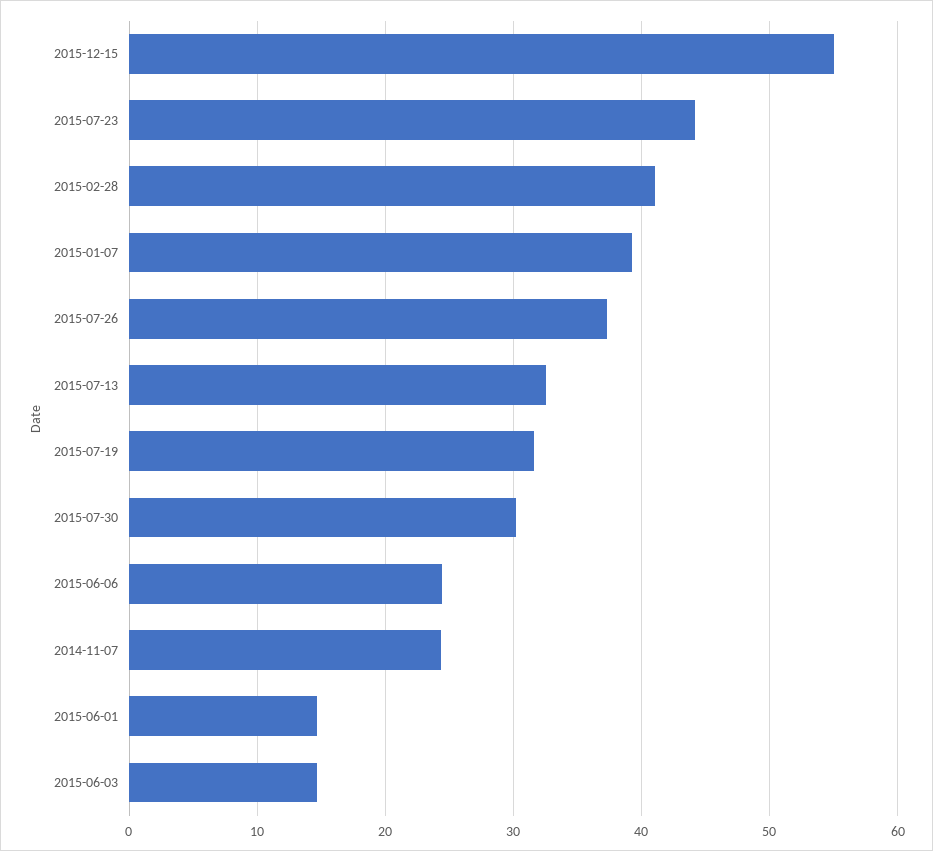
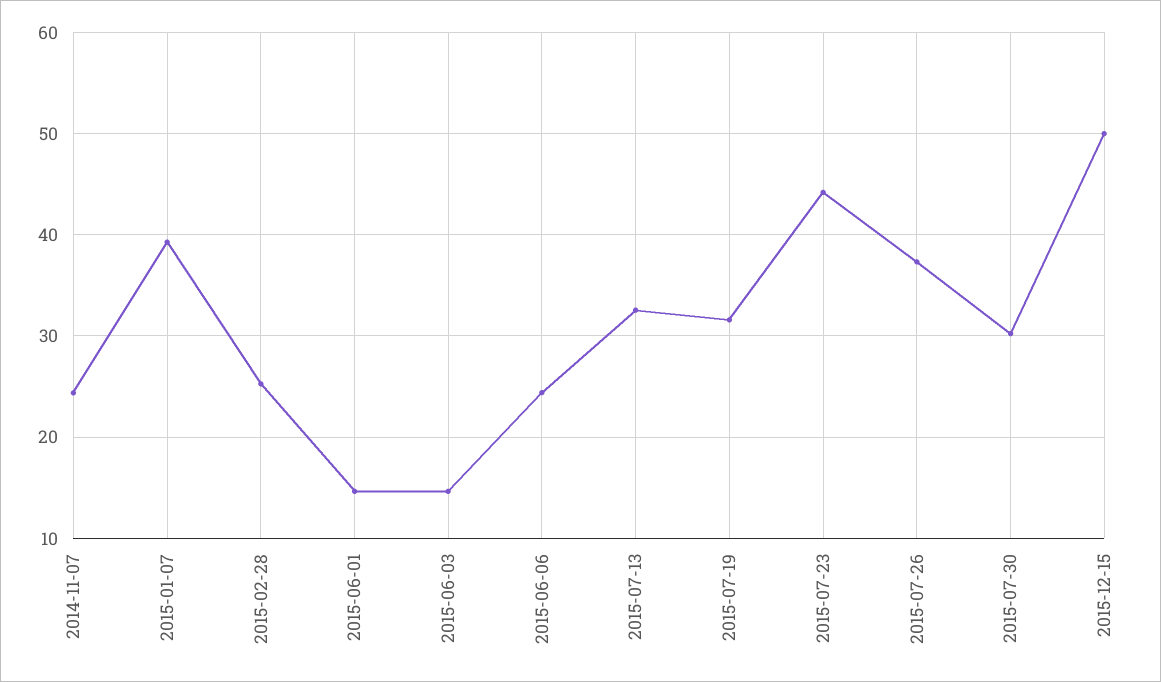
  {
-   "2015-12-15": 55,
+   "2015-12-15": 50,
    "2015-07-23": 44,
-   "2015-02-28": 41,
+   "2015-02-28": 25,
    "2015-01-07": 39,
    "2015-07-26": 37,
    "2015-07-13": 33,
    "2015-07-19": 32,
    "2015-07-30": 30,
    "2015-06-06": 24,
    "2014-11-07": 24,
    "2015-06-01": 15,
    "2015-06-03": 15
  }

